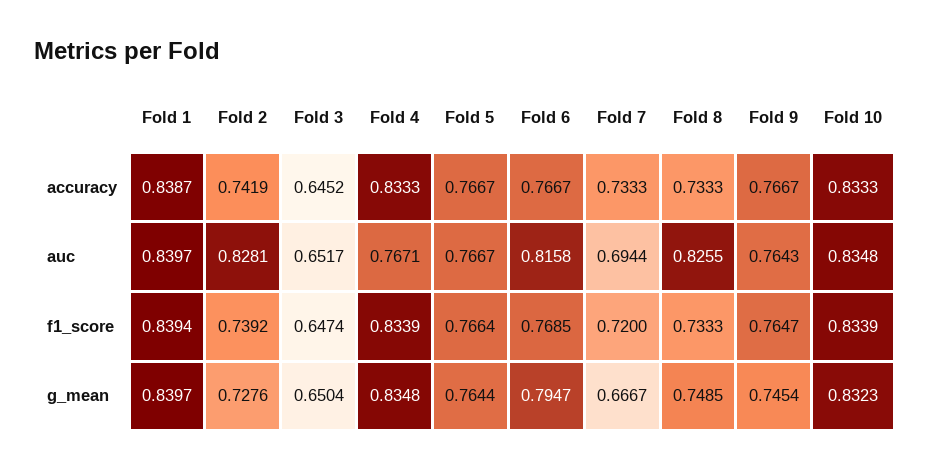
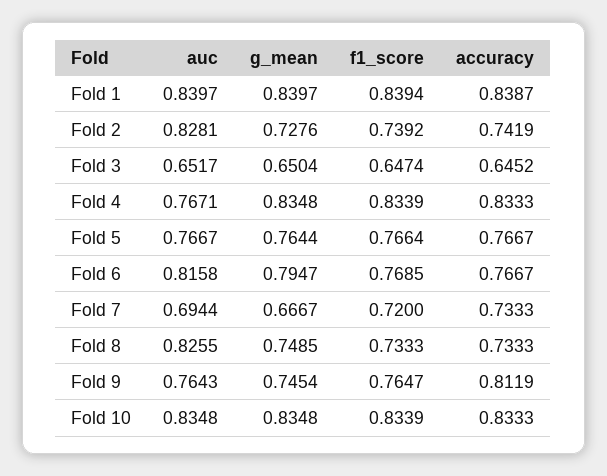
  {
    "Fold 1": {
      "accuracy": 0.8387,
      "auc": 0.8397,
      "f1_score": 0.8394,
      "g_mean": 0.8397
    },
    "Fold 2": {
      "accuracy": 0.7419,
      "auc": 0.8281,
      "f1_score": 0.7392,
      "g_mean": 0.7276
    },
    "Fold 3": {
      "accuracy": 0.6452,
      "auc": 0.6517,
      "f1_score": 0.6474,
      "g_mean": 0.6504
    },
    "Fold 4": {
      "accuracy": 0.8333,
      "auc": 0.7671,
      "f1_score": 0.8339,
      "g_mean": 0.8348
    },
    "Fold 5": {
      "accuracy": 0.7667,
      "auc": 0.7667,
      "f1_score": 0.7664,
      "g_mean": 0.7644
    },
    "Fold 6": {
      "accuracy": 0.7667,
      "auc": 0.8158,
      "f1_score": 0.7685,
      "g_mean": 0.7947
    },
    "Fold 7": {
      "accuracy": 0.7333,
      "auc": 0.6944,
      "f1_score": 0.72,
      "g_mean": 0.6667
    },
    "Fold 8": {
      "accuracy": 0.7333,
      "auc": 0.8255,
      "f1_score": 0.7333,
      "g_mean": 0.7485
    },
    "Fold 9": {
-     "accuracy": 0.7667,
+     "accuracy": 0.8119,
      "auc": 0.7643,
      "f1_score": 0.7647,
      "g_mean": 0.7454
    },
    "Fold 10": {
      "accuracy": 0.8333,
      "auc": 0.8348,
      "f1_score": 0.8339,
-     "g_mean": 0.8323
+     "g_mean": 0.8348
    }
  }

